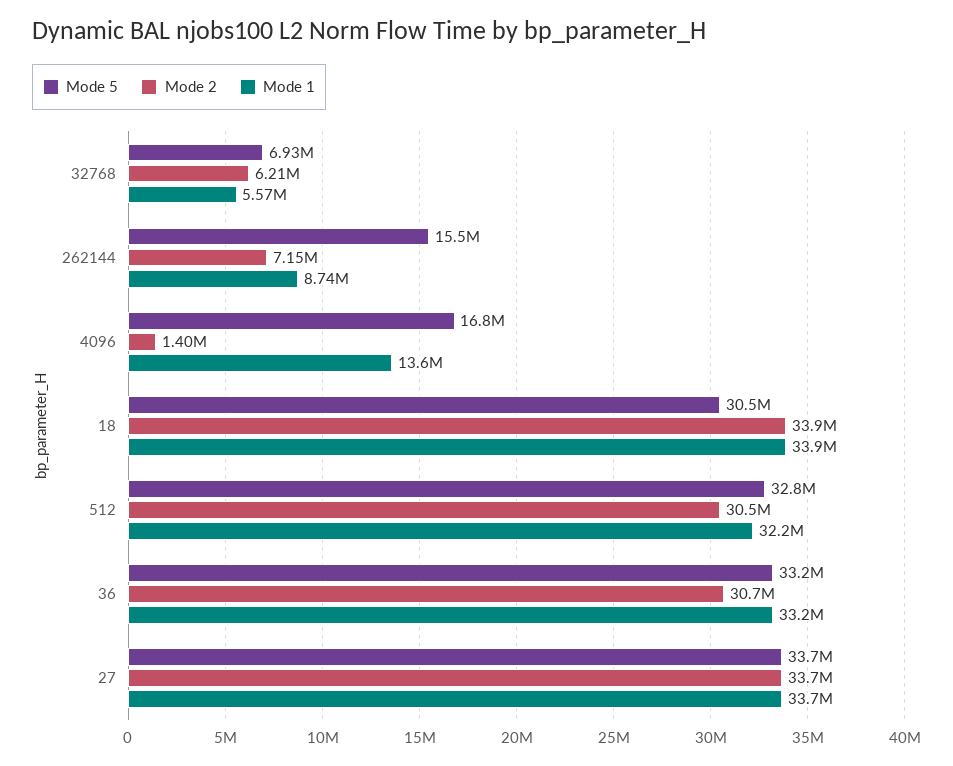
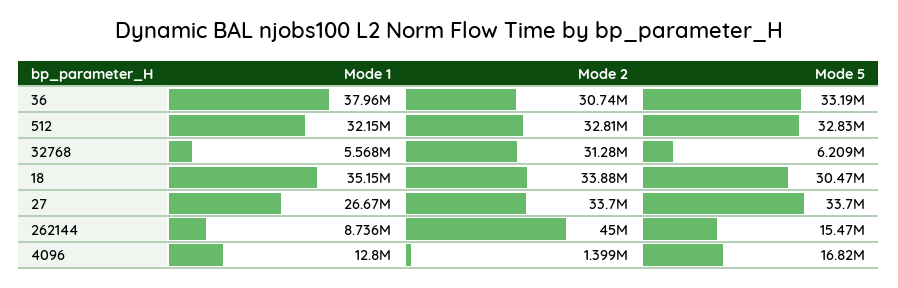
  {
    "Mode 5": {
-     "32768": 6930000,
+     "32768": 6209000,
      "262144": 15470000,
      "4096": 16820000,
      "18": 30470000,
      "512": 32830000,
      "36": 33190000,
      "27": 33700000
    },
    "Mode 2": {
-     "32768": 6210000,
+     "32768": 31280000,
-     "262144": 7150000,
+     "262144": 45000000,
      "4096": 1399000,
      "18": 33880000,
-     "512": 30500000,
+     "512": 32810000,
      "36": 30740000,
      "27": 33700000
    },
    "Mode 1": {
      "32768": 5568000,
      "262144": 8736000,
-     "4096": 13600000,
+     "4096": 12800000,
-     "18": 33900000,
+     "18": 35150000,
      "512": 32150000,
-     "36": 33200000,
+     "36": 37960000,
-     "27": 33700000
+     "27": 26670000
    }
  }

